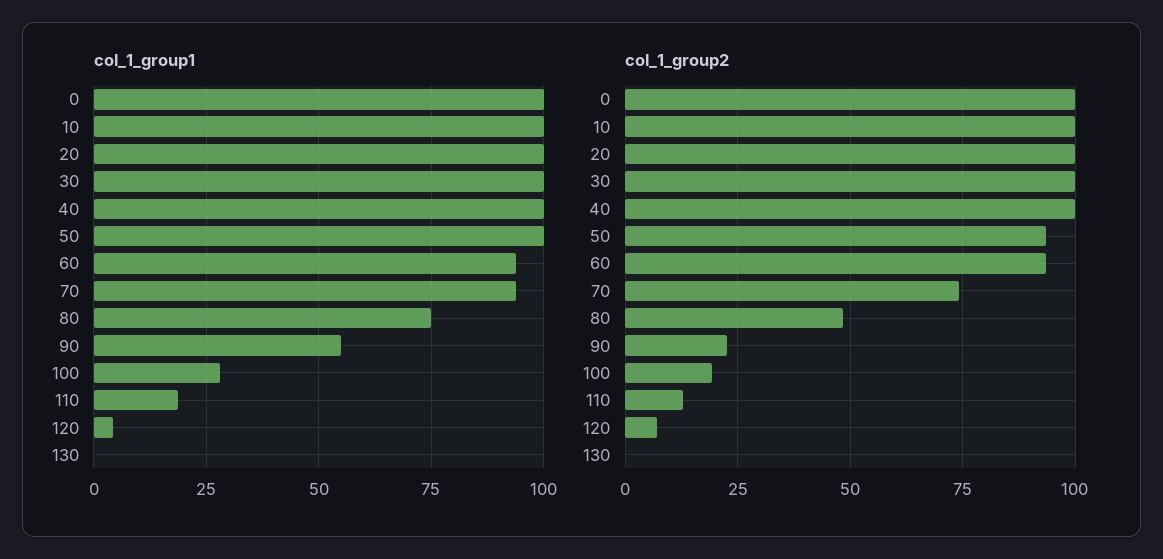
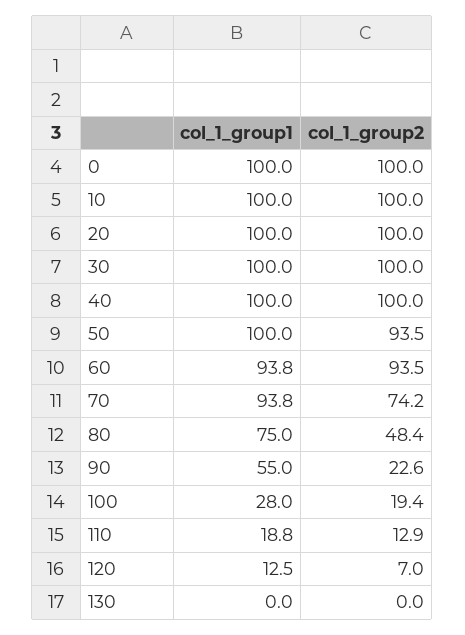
  {
    "col_1_group1": {
      "0": 100,
      "10": 100,
      "20": 100,
      "30": 100,
      "40": 100,
      "50": 100,
      "60": 93.8,
      "70": 93.8,
      "80": 75,
      "90": 55,
      "100": 28,
      "110": 18.8,
-     "120": 5,
+     "120": 12.5,
      "130": 0
    },
    "col_1_group2": {
      "0": 100,
      "10": 100,
      "20": 100,
      "30": 100,
      "40": 100,
      "50": 93.5,
      "60": 93.5,
      "70": 74.2,
      "80": 48.4,
      "90": 22.6,
      "100": 19.4,
      "110": 12.9,
      "120": 7,
      "130": 0
    }
  }

